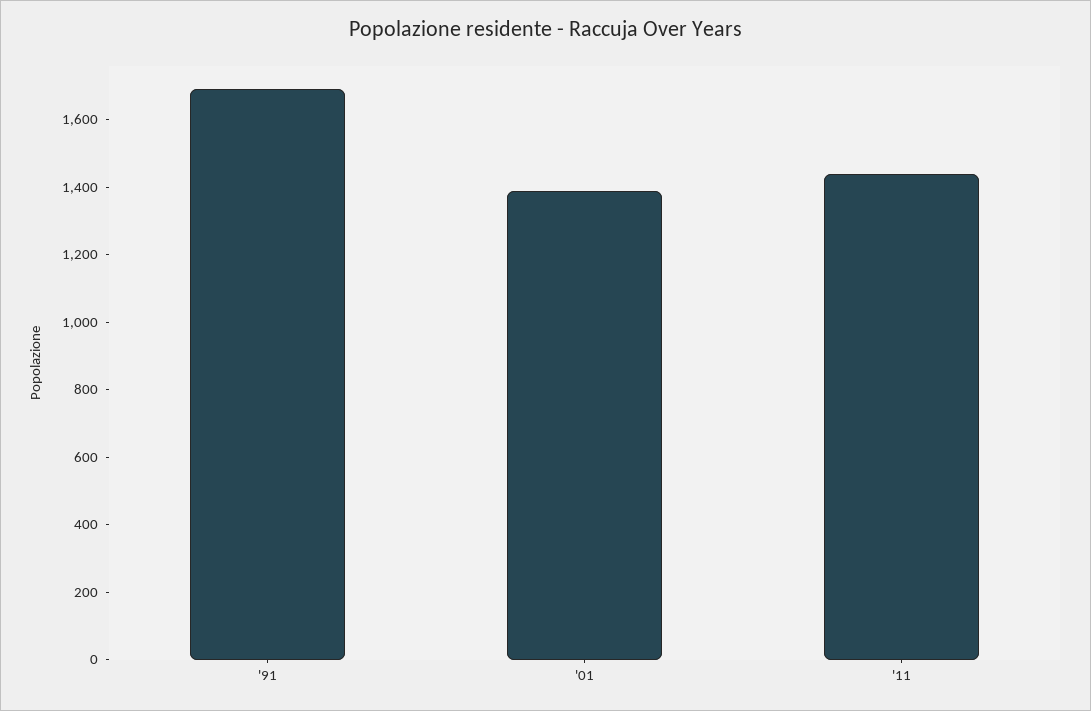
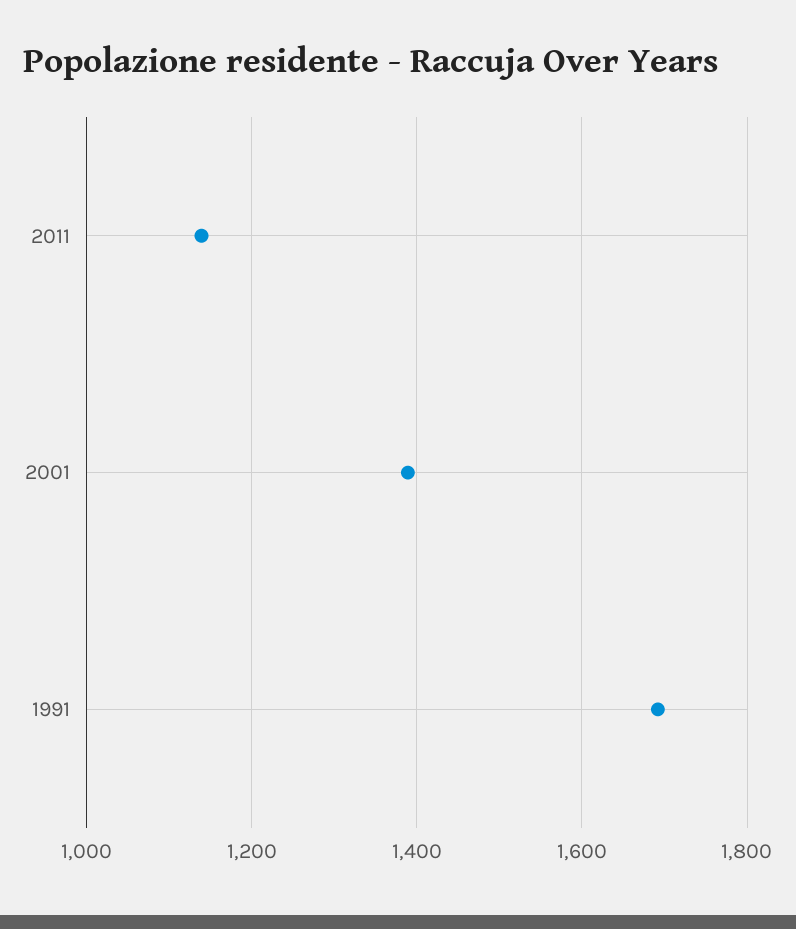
  {
    "'91": 1700,
    "'01": 1380,
-   "'11": 1450
+   "'11": 1140
  }

